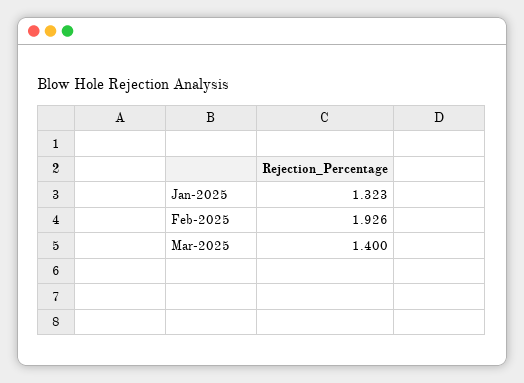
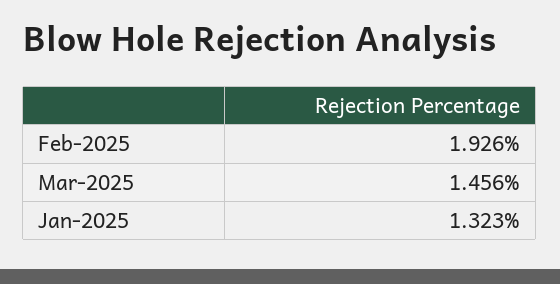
  {
    "Jan-2025": 1.323,
    "Feb-2025": 1.926,
-   "Mar-2025": 1.4
+   "Mar-2025": 1.456
  }

